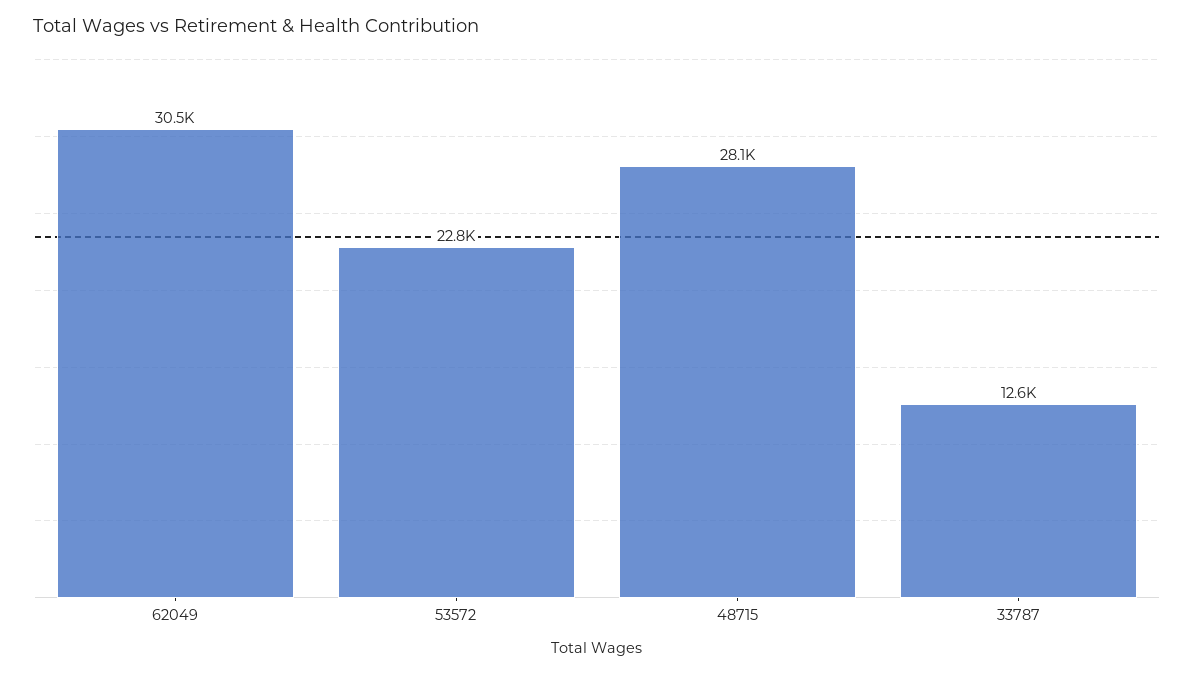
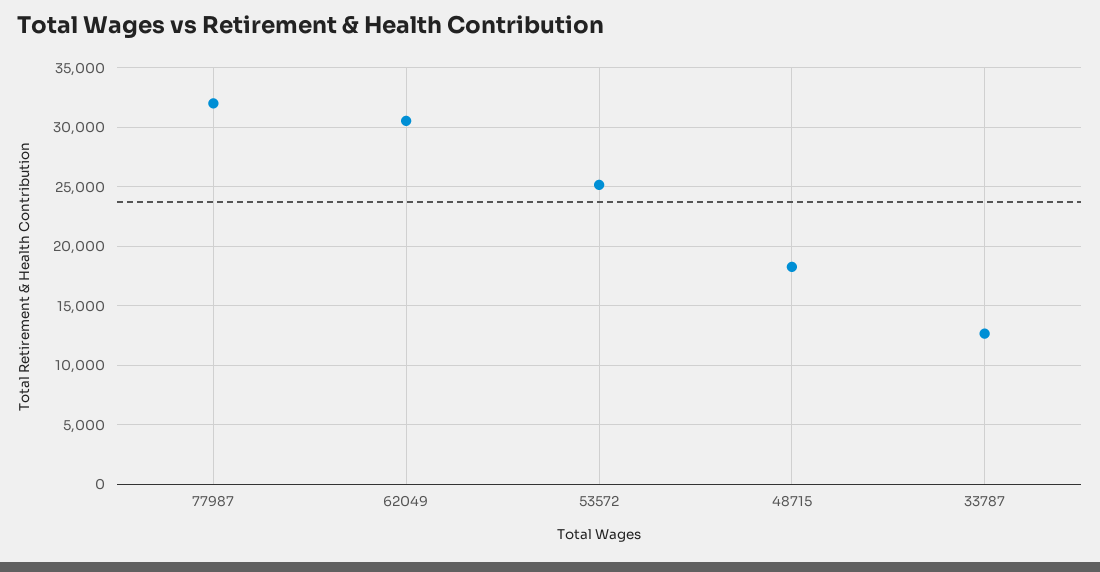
  {
    "62049": 30500,
-   "53572": 22800,
+   "53572": 25000,
-   "48715": 28100,
+   "48715": 18000,
-   "33787": 12600
+   "33787": 12600,
+   "77987": 32000
  }

